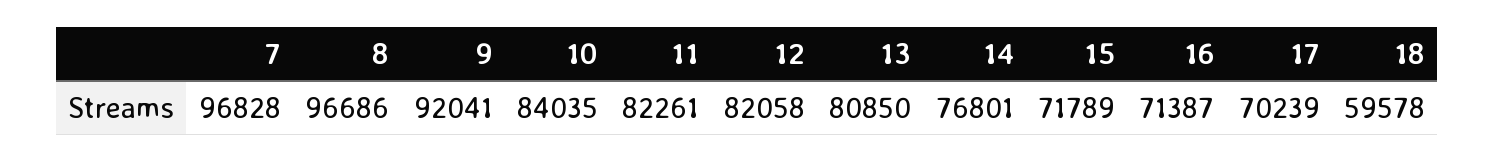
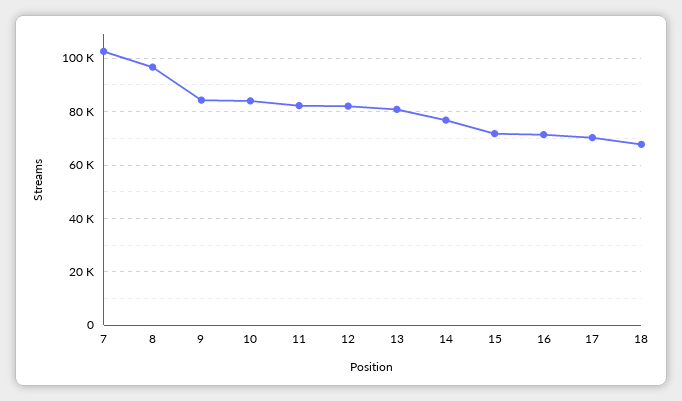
  {
-   "7": 96828,
+   "7": 102500,
    "8": 96686,
-   "9": 92041,
+   "9": 85000,
    "10": 84035,
    "11": 82261,
    "12": 82058,
    "13": 80850,
    "14": 76801,
    "15": 71789,
    "16": 71387,
    "17": 70239,
-   "18": 59578
+   "18": 67500
  }

